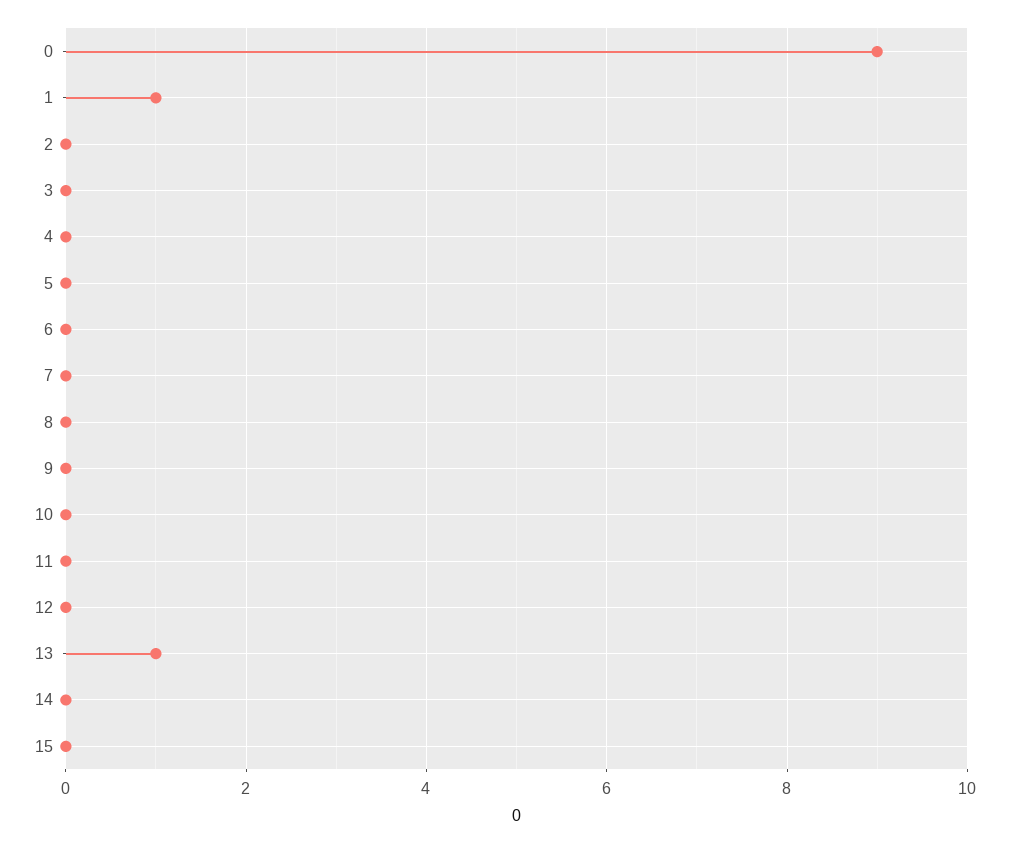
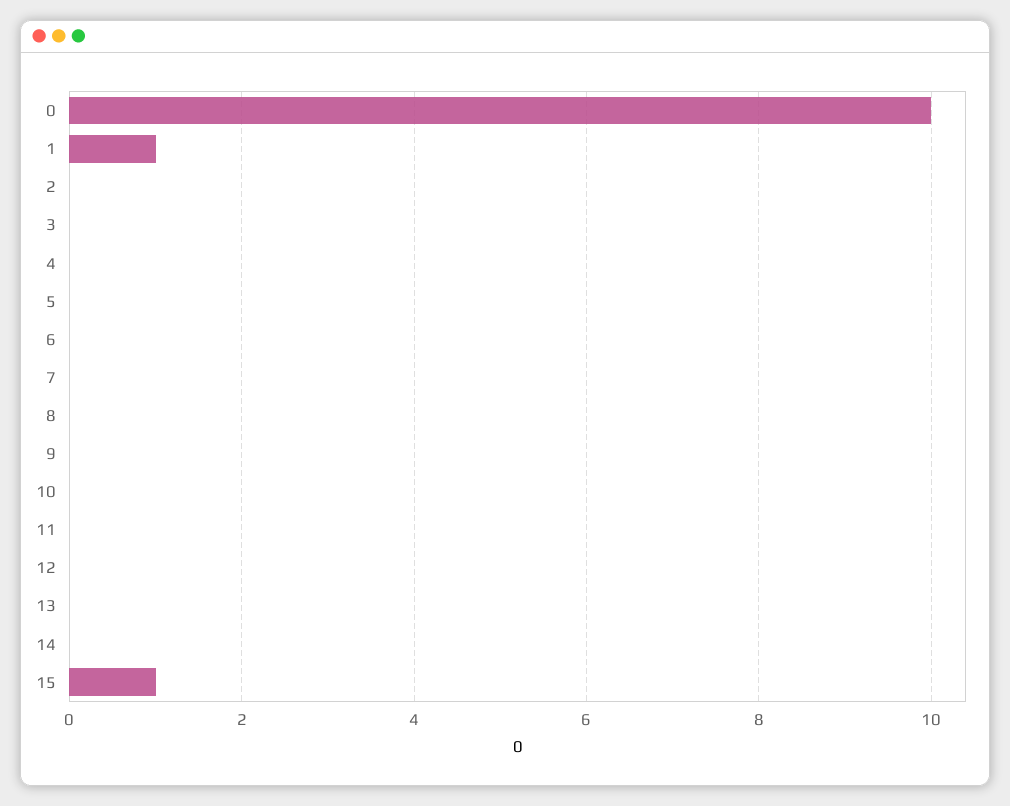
  {
-   "0": 9,
+   "0": 10,
    "1": 1,
    "2": 0,
    "3": 0,
    "4": 0,
    "5": 0,
    "6": 0,
    "7": 0,
    "8": 0,
    "9": 0,
    "10": 0,
    "11": 0,
    "12": 0,
-   "13": 1,
+   "13": 0,
    "14": 0,
-   "15": 0
+   "15": 1
  }

